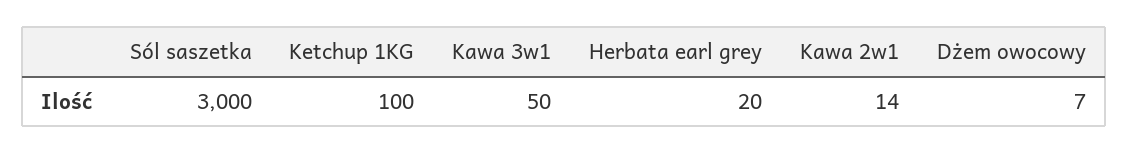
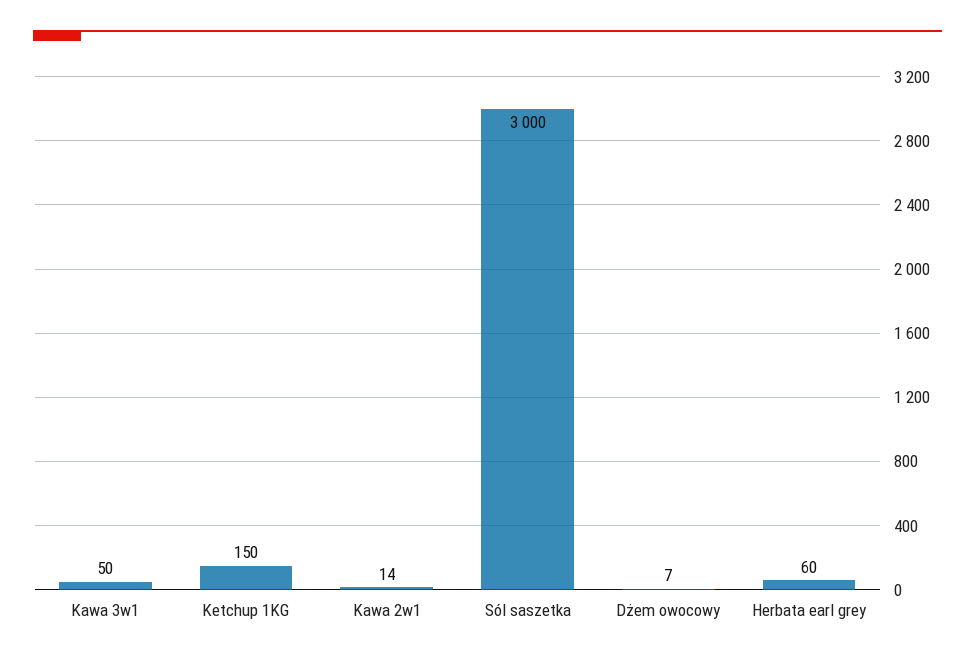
  {
    "Sól saszetka": 3000,
-   "Ketchup 1KG": 100,
+   "Ketchup 1KG": 150,
    "Kawa 3w1": 50,
-   "Herbata earl grey": 20,
+   "Herbata earl grey": 60,
    "Kawa 2w1": 14,
    "Dżem owocowy": 7
  }

